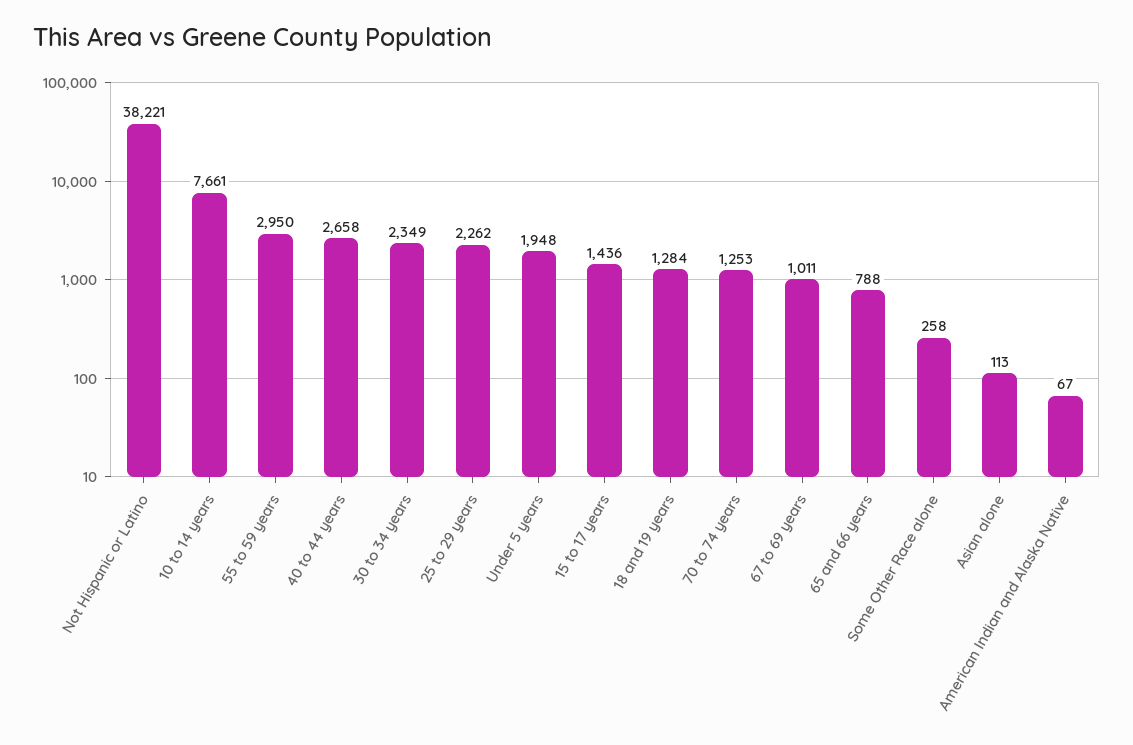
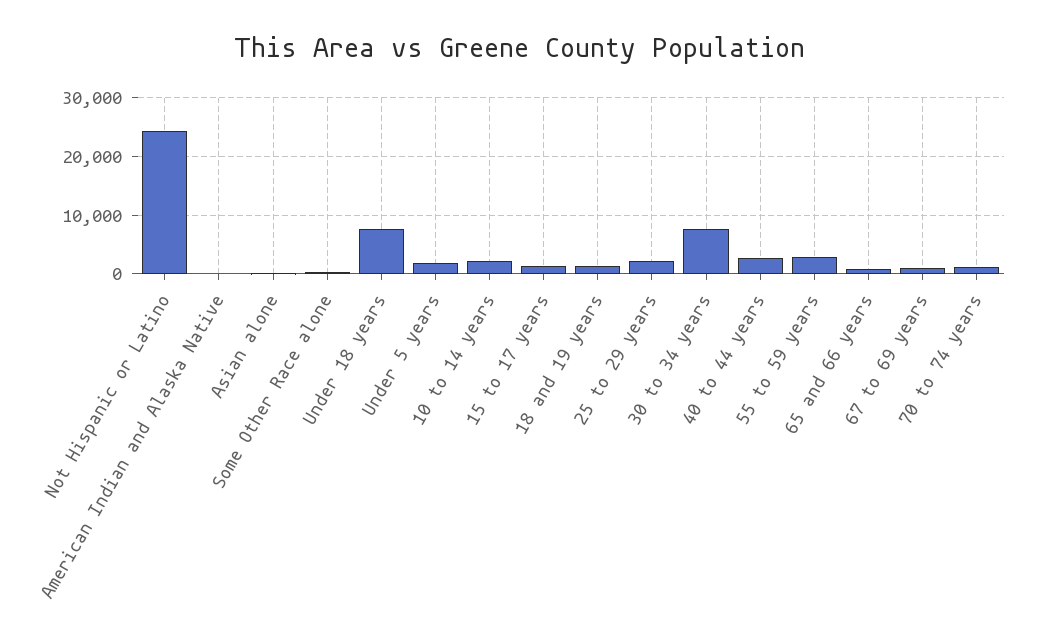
  {
-   "Not Hispanic or Latino": 38221,
+   "Not Hispanic or Latino": 24000,
-   "10 to 14 years": 7661,
+   "10 to 14 years": 2000,
    "55 to 59 years": 2950,
    "40 to 44 years": 2658,
-   "30 to 34 years": 2349,
+   "30 to 34 years": 8000,
    "25 to 29 years": 2262,
    "Under 5 years": 1948,
    "15 to 17 years": 1436,
    "18 and 19 years": 1284,
    "70 to 74 years": 1253,
    "67 to 69 years": 1011,
    "65 and 66 years": 788,
    "Some Other Race alone": 258,
    "Asian alone": 113,
-   "American Indian and Alaska Native": 67
+   "American Indian and Alaska Native": 67,
+   "Under 18 years": 8000
  }

